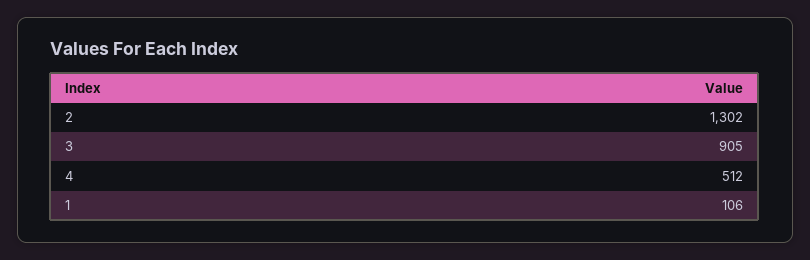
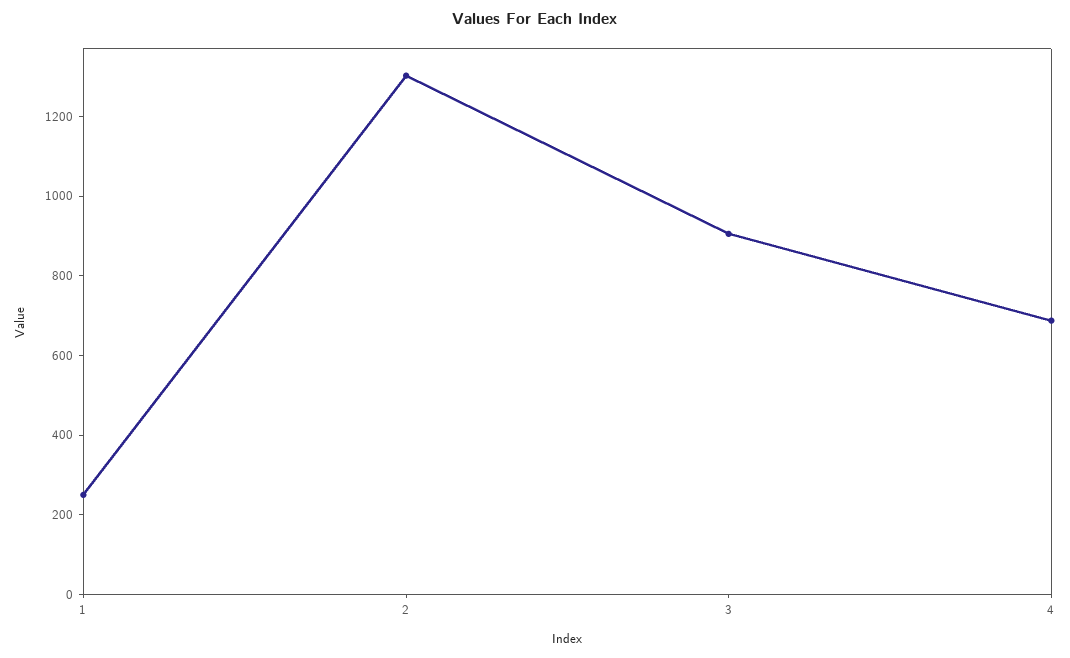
  {
    "2": 1302,
    "3": 905,
-   "4": 512,
+   "4": 700,
-   "1": 106
+   "1": 250
  }

